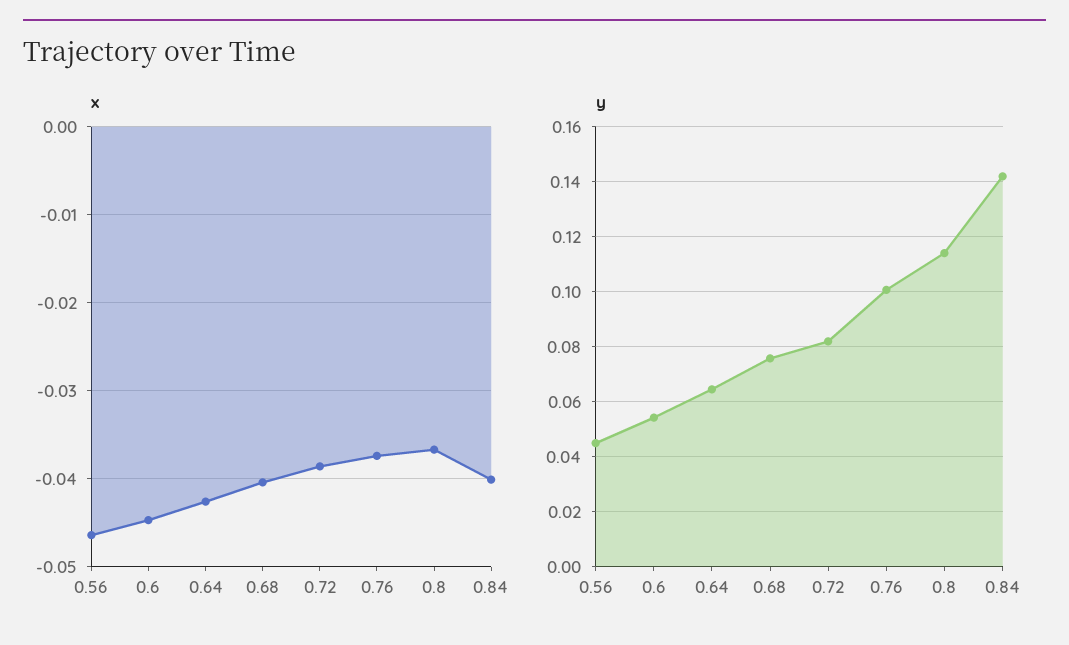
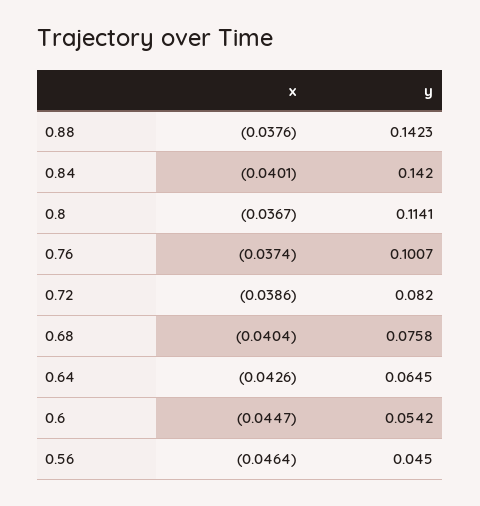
  {
    "x": {
      "0.56": -0.0464,
      "0.6": -0.0447,
      "0.64": -0.0426,
      "0.68": -0.0404,
      "0.72": -0.0386,
      "0.76": -0.0374,
      "0.8": -0.0367,
-     "0.84": -0.0401
+     "0.84": -0.0401,
+     "0.88": -0.0376
    },
    "y": {
      "0.56": 0.045,
      "0.6": 0.0542,
      "0.64": 0.0645,
      "0.68": 0.0758,
      "0.72": 0.082,
      "0.76": 0.1007,
      "0.8": 0.1141,
-     "0.84": 0.142
+     "0.84": 0.142,
+     "0.88": 0.1423
    }
  }

